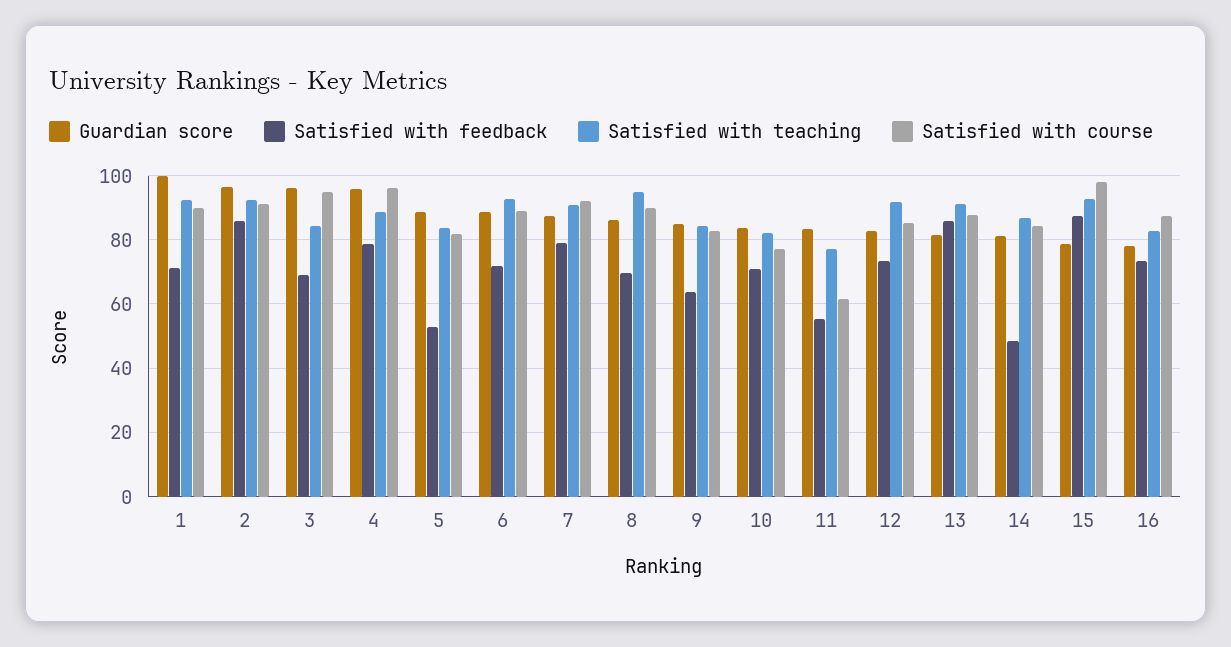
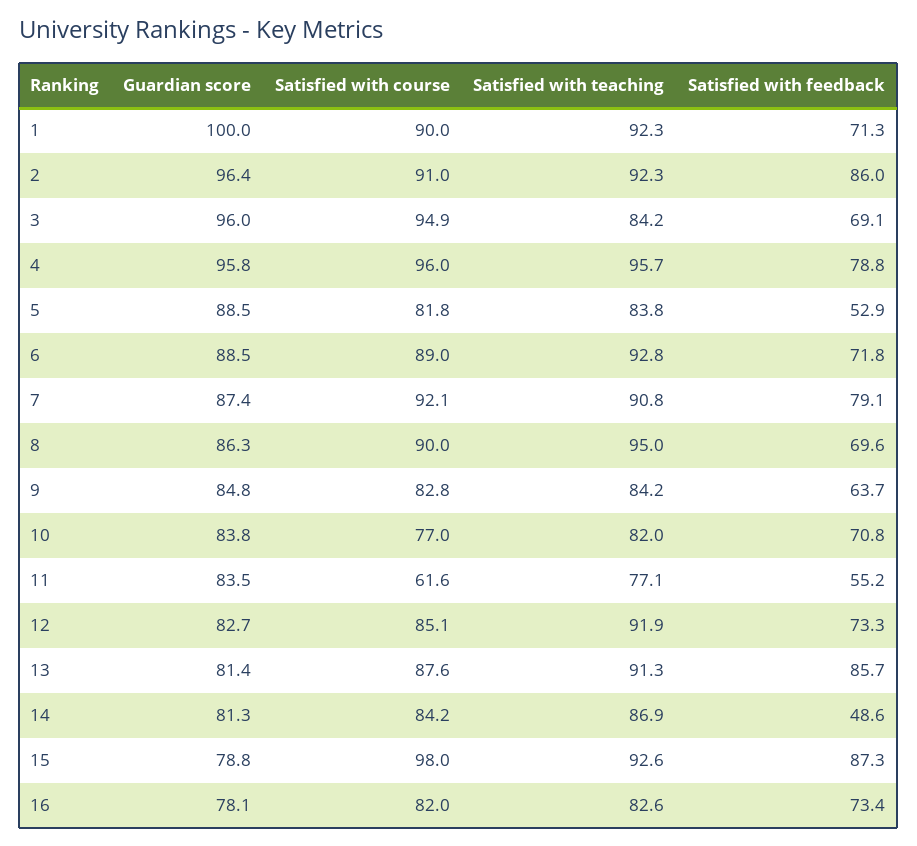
  {
    "Guardian score": {
      "1": 100,
      "2": 96.4,
      "3": 96,
      "4": 95.8,
      "5": 88.5,
      "6": 88.5,
      "7": 87.4,
      "8": 86.3,
      "9": 84.8,
      "10": 83.8,
      "11": 83.5,
      "12": 82.7,
      "13": 81.4,
      "14": 81.3,
      "15": 78.8,
      "16": 78.1
    },
    "Satisfied with feedback": {
      "1": 71.3,
      "2": 86,
      "3": 69.1,
      "4": 78.8,
      "5": 52.9,
      "6": 71.8,
      "7": 79.1,
      "8": 69.6,
      "9": 63.7,
      "10": 70.8,
      "11": 55.2,
      "12": 73.3,
      "13": 85.7,
      "14": 48.6,
      "15": 87.3,
      "16": 73.4
    },
    "Satisfied with teaching": {
      "1": 92.3,
      "2": 92.3,
      "3": 84.2,
-     "4": 88,
+     "4": 95.7,
      "5": 83.8,
      "6": 92.8,
      "7": 90.8,
      "8": 95,
      "9": 84.2,
      "10": 82,
      "11": 77.1,
      "12": 91.9,
      "13": 91.3,
      "14": 86.9,
      "15": 92.6,
      "16": 82.6
    },
    "Satisfied with course": {
      "1": 90,
      "2": 91,
      "3": 94.9,
      "4": 96,
      "5": 81.8,
      "6": 89,
      "7": 92.1,
      "8": 90,
      "9": 82.8,
      "10": 77,
      "11": 61.6,
      "12": 85.1,
      "13": 87.6,
      "14": 84.2,
      "15": 98,
-     "16": 88
+     "16": 82
    }
  }

